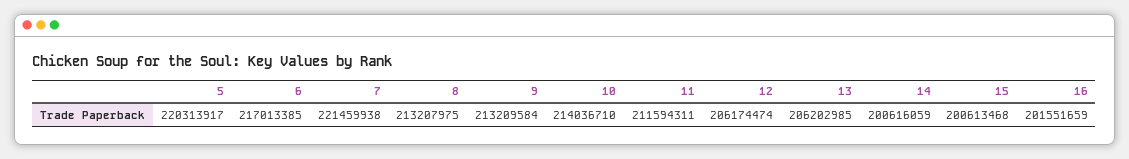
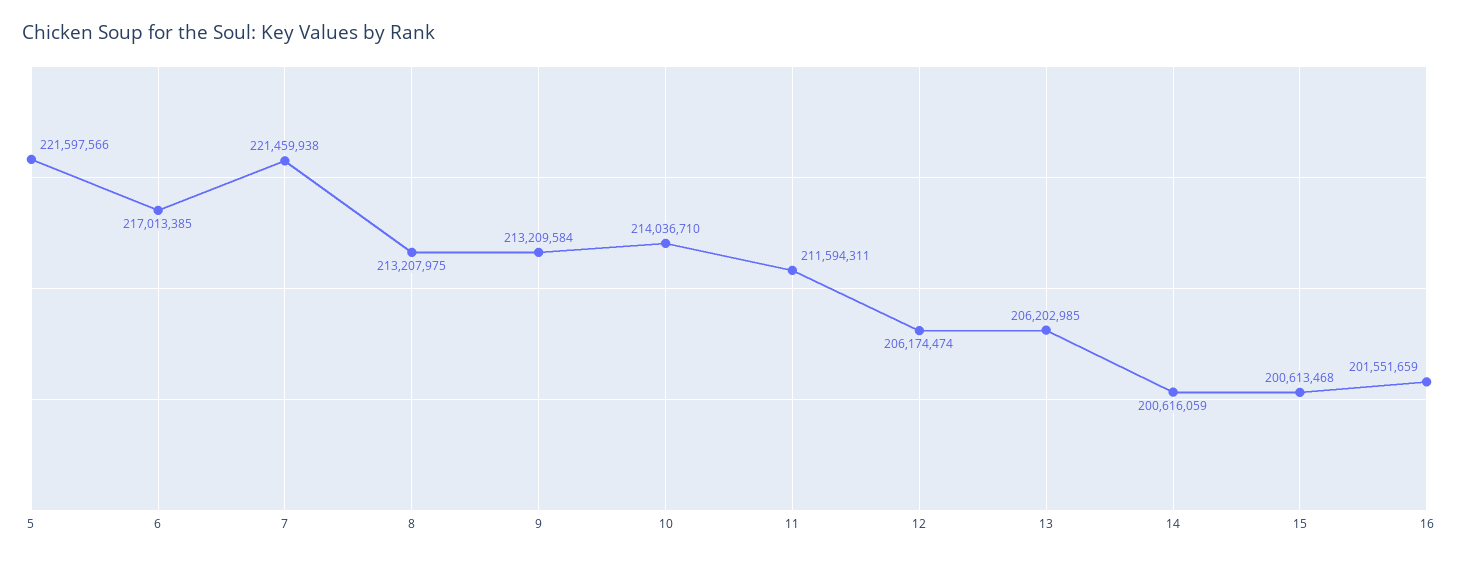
  {
-   "5": 220313917,
+   "5": 221597566,
    "6": 217013385,
    "7": 221459938,
    "8": 213207975,
    "9": 213209584,
    "10": 214036710,
    "11": 211594311,
    "12": 206174474,
    "13": 206202985,
    "14": 200616059,
    "15": 200613468,
    "16": 201551659
  }

